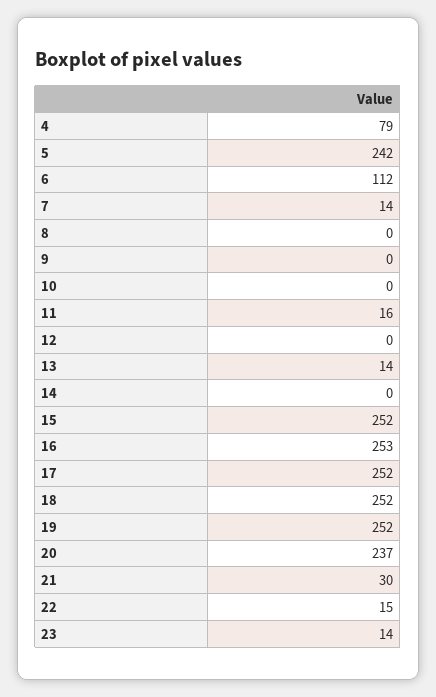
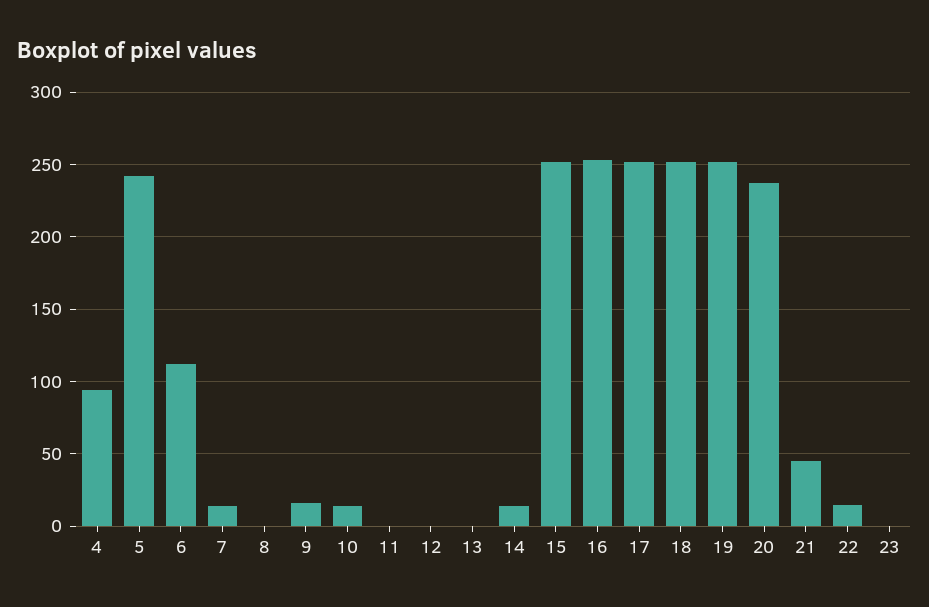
  {
-   "4": 79,
+   "4": 95,
    "5": 242,
    "6": 112,
    "7": 14,
    "8": 0,
-   "9": 0,
+   "9": 15,
-   "10": 0,
+   "10": 15,
-   "11": 16,
+   "11": 0,
    "12": 0,
-   "13": 14,
+   "13": 0,
-   "14": 0,
+   "14": 15,
    "15": 252,
    "16": 253,
    "17": 252,
    "18": 252,
    "19": 252,
    "20": 237,
-   "21": 30,
+   "21": 45,
    "22": 15,
-   "23": 14
+   "23": 0
  }

